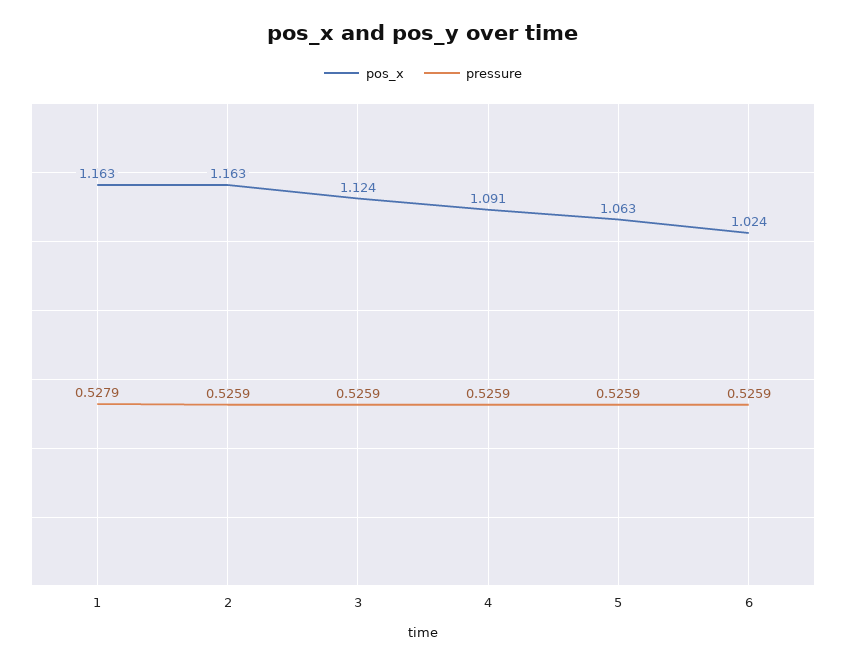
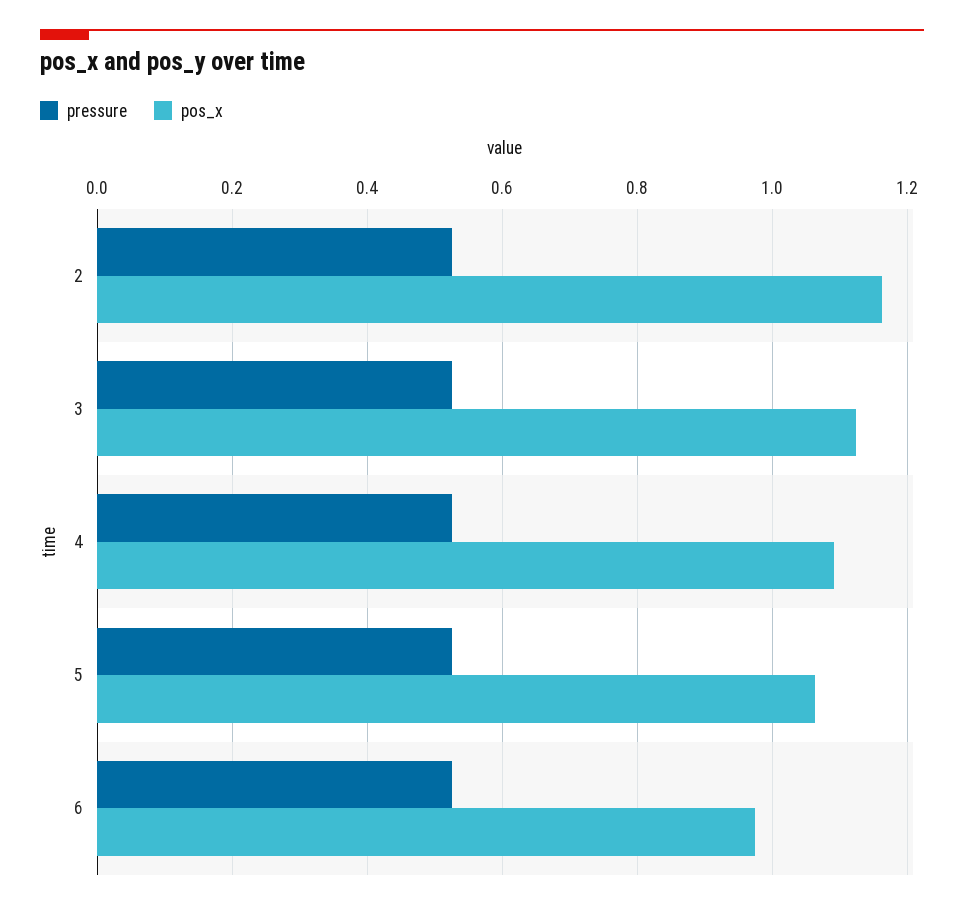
  {
    "pos_x": {
-     "1": 1.163,
      "2": 1.163,
      "3": 1.124,
      "4": 1.091,
      "5": 1.063,
-     "6": 1.024
+     "6": 0.98
    },
    "pressure": {
-     "1": 0.5279,
      "2": 0.5259,
      "3": 0.5259,
      "4": 0.5259,
      "5": 0.5259,
      "6": 0.5259
    }
  }

